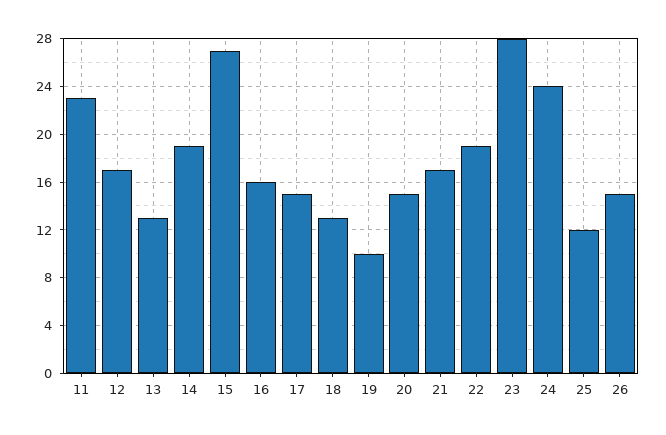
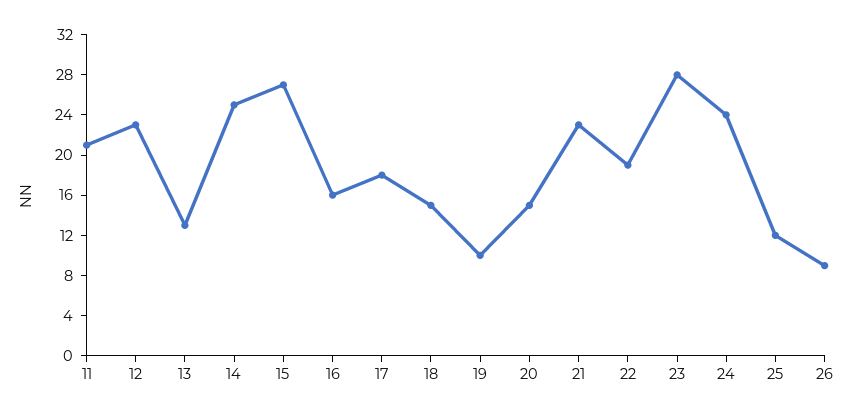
  {
-   "11": 23,
+   "11": 21,
-   "12": 17,
+   "12": 23,
    "13": 13,
-   "14": 19,
+   "14": 25,
    "15": 27,
    "16": 16,
-   "17": 15,
+   "17": 18,
-   "18": 13,
+   "18": 15,
    "19": 10,
    "20": 15,
-   "21": 17,
+   "21": 23,
    "22": 19,
    "23": 28,
    "24": 24,
    "25": 12,
-   "26": 15
+   "26": 9
  }

